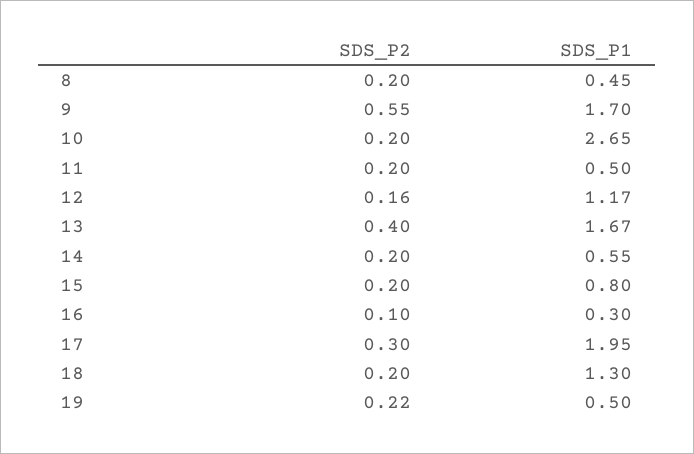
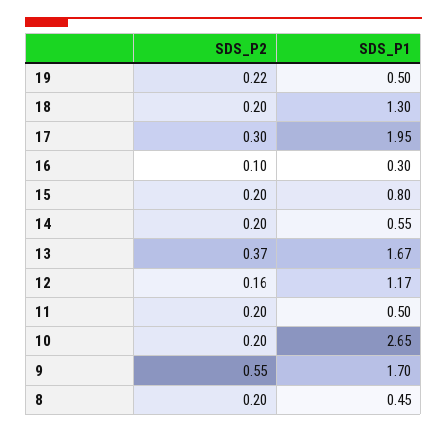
  {
    "SDS_P2": {
      "8": 0.2,
      "9": 0.55,
      "10": 0.2,
      "11": 0.2,
      "12": 0.16,
-     "13": 0.4,
+     "13": 0.37,
      "14": 0.2,
      "15": 0.2,
      "16": 0.1,
      "17": 0.3,
      "18": 0.2,
      "19": 0.22
    },
    "SDS_P1": {
      "8": 0.45,
      "9": 1.7,
      "10": 2.65,
      "11": 0.5,
      "12": 1.17,
      "13": 1.67,
      "14": 0.55,
      "15": 0.8,
      "16": 0.3,
      "17": 1.95,
      "18": 1.3,
      "19": 0.5
    }
  }

